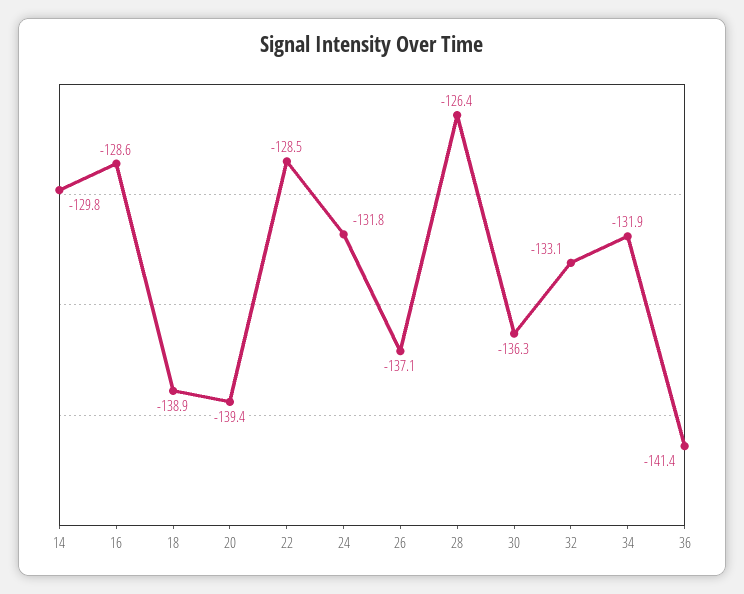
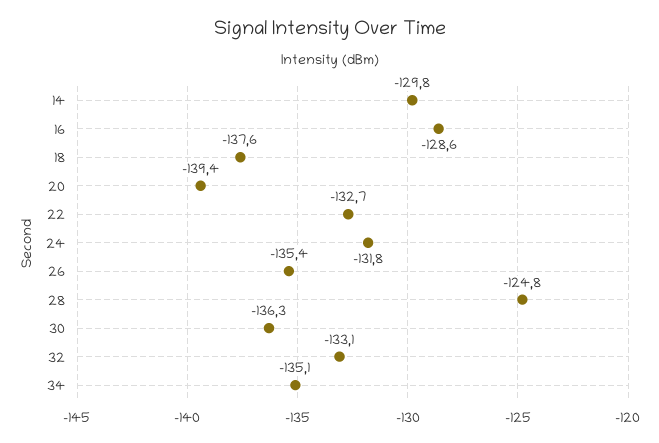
  {
    "14": -129.8,
    "16": -128.6,
-   "18": -138.9,
+   "18": -137.6,
    "20": -139.4,
-   "22": -128.5,
+   "22": -132.7,
    "24": -131.8,
-   "26": -137.1,
+   "26": -135.4,
-   "28": -126.4,
+   "28": -124.8,
    "30": -136.3,
    "32": -133.1,
-   "34": -131.9,
+   "34": -135.1
-   "36": -141.4
  }

